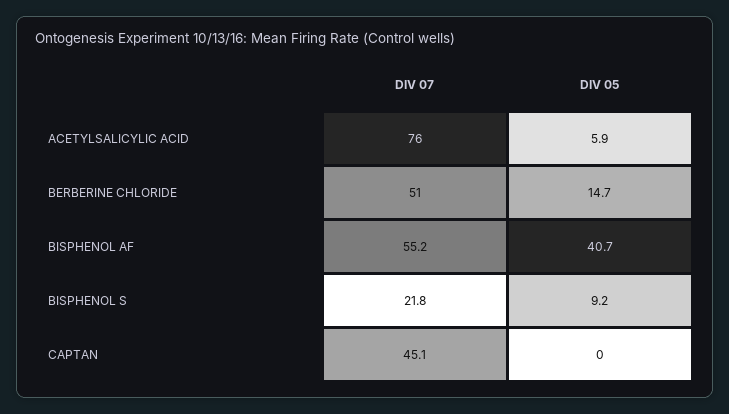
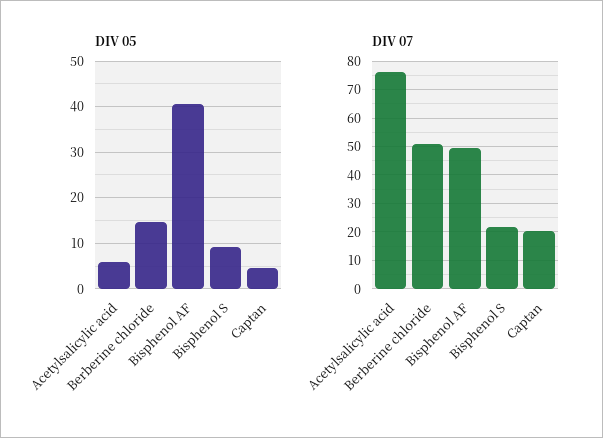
  {
    "DIV 07": {
      "ACETYLSALICYLIC ACID": 76,
      "BERBERINE CHLORIDE": 51,
-     "BISPHENOL AF": 55.2,
+     "BISPHENOL AF": 50,
      "BISPHENOL S": 21.8,
-     "CAPTAN": 45.1
+     "CAPTAN": 20
    },
    "DIV 05": {
      "ACETYLSALICYLIC ACID": 5.9,
      "BERBERINE CHLORIDE": 14.7,
      "BISPHENOL AF": 40.7,
      "BISPHENOL S": 9.2,
-     "CAPTAN": 0
+     "CAPTAN": 4
    }
  }

